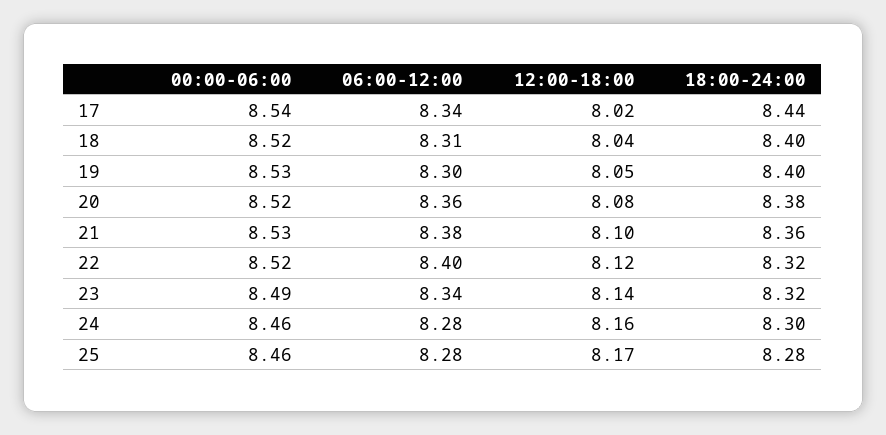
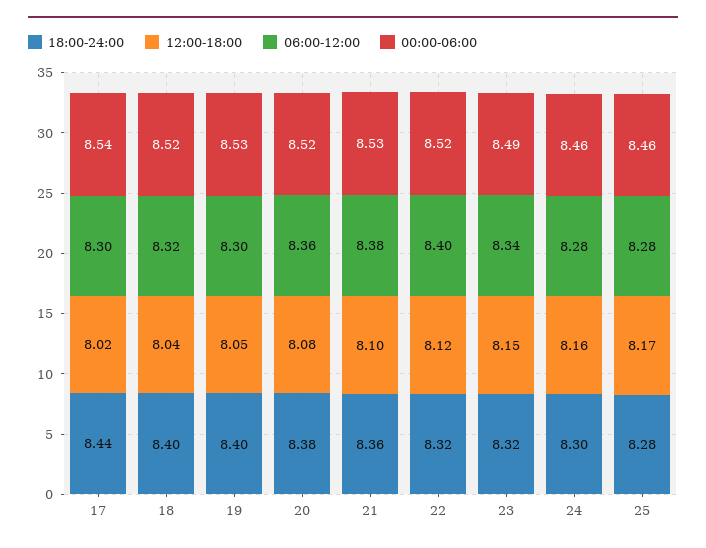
  {
    "00:00-06:00": {
      "17": 8.54,
      "18": 8.52,
      "19": 8.53,
      "20": 8.52,
      "21": 8.53,
      "22": 8.52,
      "23": 8.49,
      "24": 8.46,
      "25": 8.46
    },
    "06:00-12:00": {
-     "17": 8.34,
+     "17": 8.3,
-     "18": 8.31,
+     "18": 8.32,
      "19": 8.3,
      "20": 8.36,
      "21": 8.38,
      "22": 8.4,
      "23": 8.34,
      "24": 8.28,
      "25": 8.28
    },
    "12:00-18:00": {
      "17": 8.02,
      "18": 8.04,
      "19": 8.05,
      "20": 8.08,
      "21": 8.1,
      "22": 8.12,
-     "23": 8.14,
+     "23": 8.15,
      "24": 8.16,
      "25": 8.17
    },
    "18:00-24:00": {
      "17": 8.44,
      "18": 8.4,
      "19": 8.4,
      "20": 8.38,
      "21": 8.36,
      "22": 8.32,
      "23": 8.32,
      "24": 8.3,
      "25": 8.28
    }
  }

